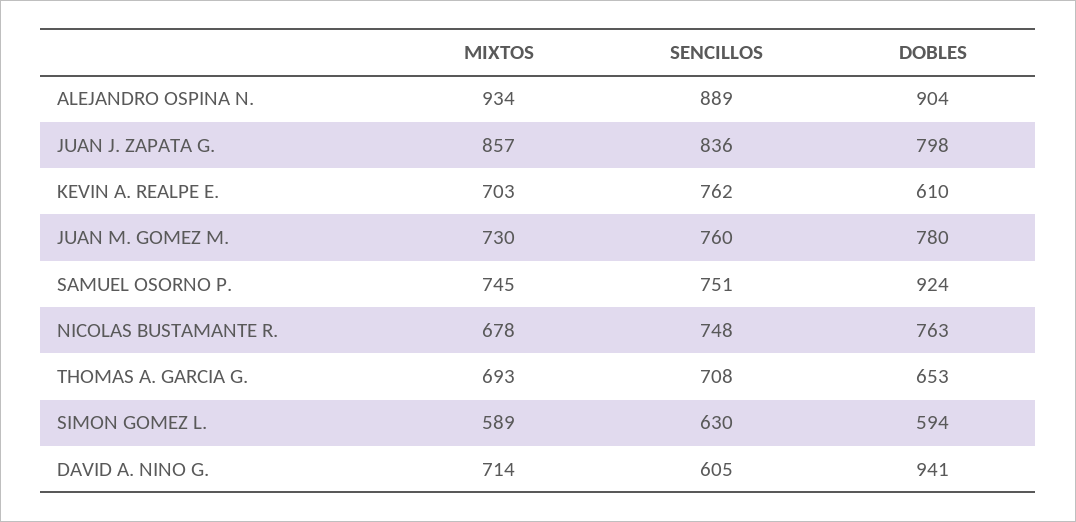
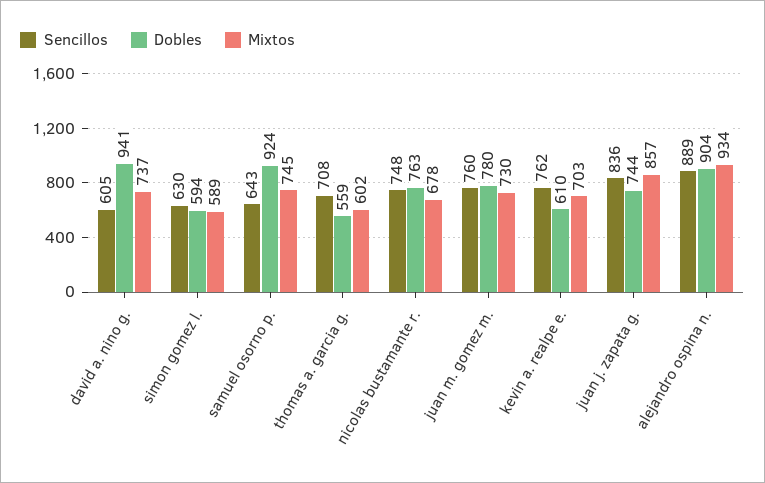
  {
    "MIXTOS": {
      "ALEJANDRO OSPINA N.": 934,
      "JUAN J. ZAPATA G.": 857,
      "KEVIN A. REALPE E.": 703,
      "JUAN M. GOMEZ M.": 730,
      "SAMUEL OSORNO P.": 745,
      "NICOLAS BUSTAMANTE R.": 678,
-     "THOMAS A. GARCIA G.": 693,
+     "THOMAS A. GARCIA G.": 602,
      "SIMON GOMEZ L.": 589,
-     "DAVID A. NINO G.": 714
+     "DAVID A. NINO G.": 737
    },
    "SENCILLOS": {
      "ALEJANDRO OSPINA N.": 889,
      "JUAN J. ZAPATA G.": 836,
      "KEVIN A. REALPE E.": 762,
      "JUAN M. GOMEZ M.": 760,
-     "SAMUEL OSORNO P.": 751,
+     "SAMUEL OSORNO P.": 643,
      "NICOLAS BUSTAMANTE R.": 748,
      "THOMAS A. GARCIA G.": 708,
      "SIMON GOMEZ L.": 630,
      "DAVID A. NINO G.": 605
    },
    "DOBLES": {
      "ALEJANDRO OSPINA N.": 904,
-     "JUAN J. ZAPATA G.": 798,
+     "JUAN J. ZAPATA G.": 744,
      "KEVIN A. REALPE E.": 610,
      "JUAN M. GOMEZ M.": 780,
      "SAMUEL OSORNO P.": 924,
      "NICOLAS BUSTAMANTE R.": 763,
-     "THOMAS A. GARCIA G.": 653,
+     "THOMAS A. GARCIA G.": 559,
      "SIMON GOMEZ L.": 594,
      "DAVID A. NINO G.": 941
    }
  }

